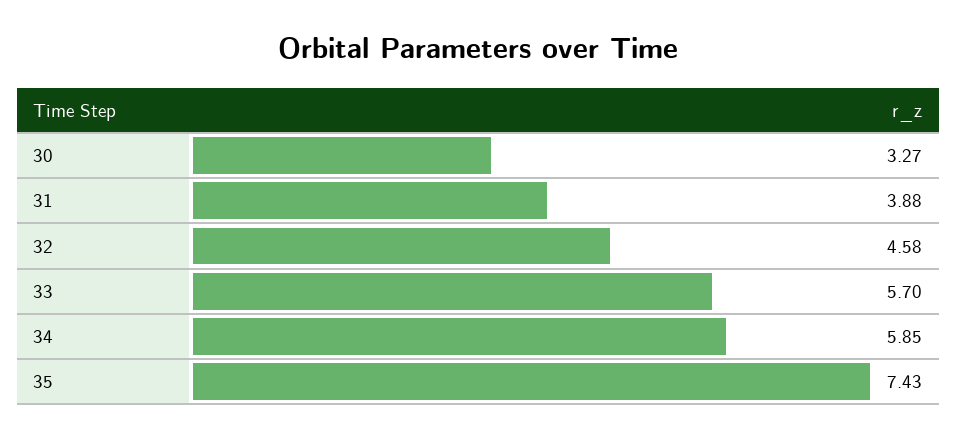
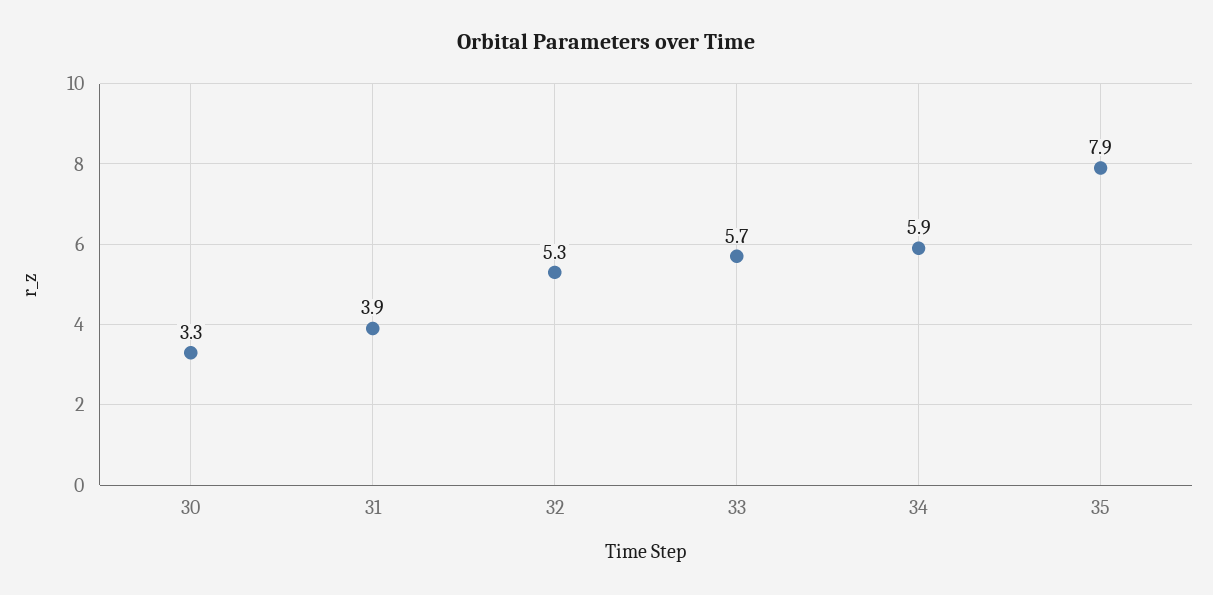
  {
    "30": 3.27,
    "31": 3.88,
-   "32": 4.58,
+   "32": 5.3,
    "33": 5.7,
    "34": 5.85,
-   "35": 7.43
+   "35": 7.9
  }

